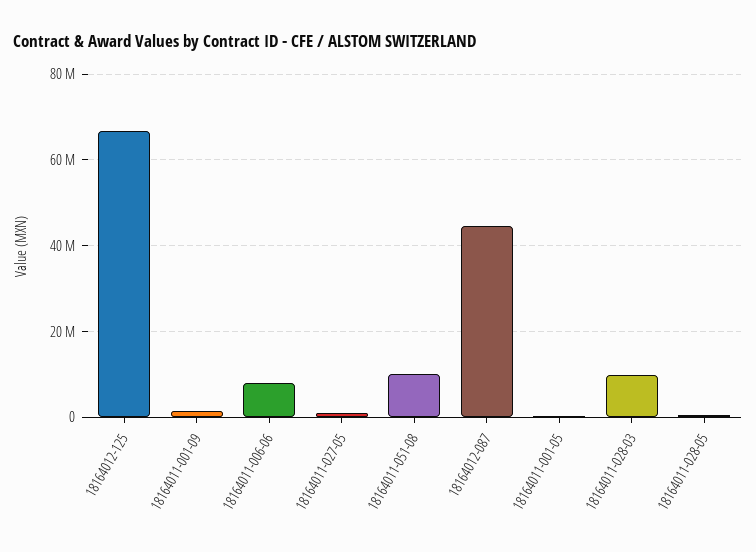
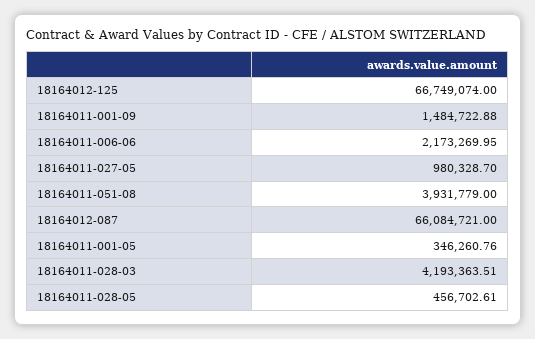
  {
    "18164012-125": 66749074,
    "18164011-001-09": 1484722.88,
-   "18164011-006-06": 8000000,
+   "18164011-006-06": 2173269.95,
    "18164011-027-05": 980328.7,
-   "18164011-051-08": 10000000,
+   "18164011-051-08": 3931779,
-   "18164012-087": 44000000,
+   "18164012-087": 66084721,
    "18164011-001-05": 346260.76,
-   "18164011-028-03": 10000000,
+   "18164011-028-03": 4193363.51,
    "18164011-028-05": 456702.61
  }

